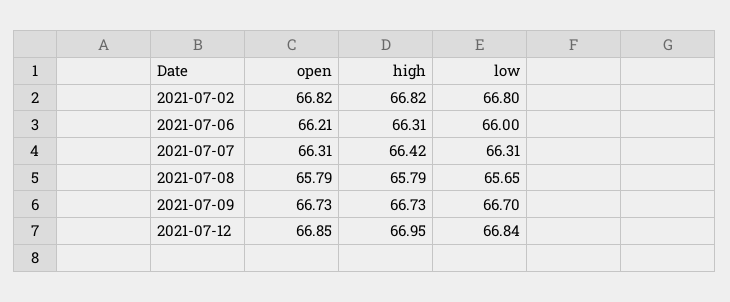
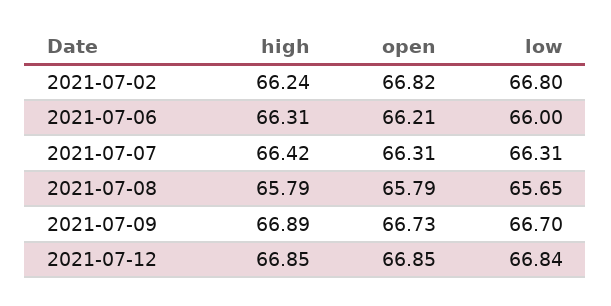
  {
    "open": {
      "2021-07-02": 66.82,
      "2021-07-06": 66.21,
      "2021-07-07": 66.31,
      "2021-07-08": 65.79,
      "2021-07-09": 66.73,
      "2021-07-12": 66.85
    },
    "high": {
-     "2021-07-02": 66.82,
+     "2021-07-02": 66.24,
      "2021-07-06": 66.31,
      "2021-07-07": 66.42,
      "2021-07-08": 65.79,
-     "2021-07-09": 66.73,
+     "2021-07-09": 66.89,
-     "2021-07-12": 66.95
+     "2021-07-12": 66.85
    },
    "low": {
      "2021-07-02": 66.8,
      "2021-07-06": 66,
      "2021-07-07": 66.31,
      "2021-07-08": 65.65,
      "2021-07-09": 66.7,
      "2021-07-12": 66.84
    }
  }

